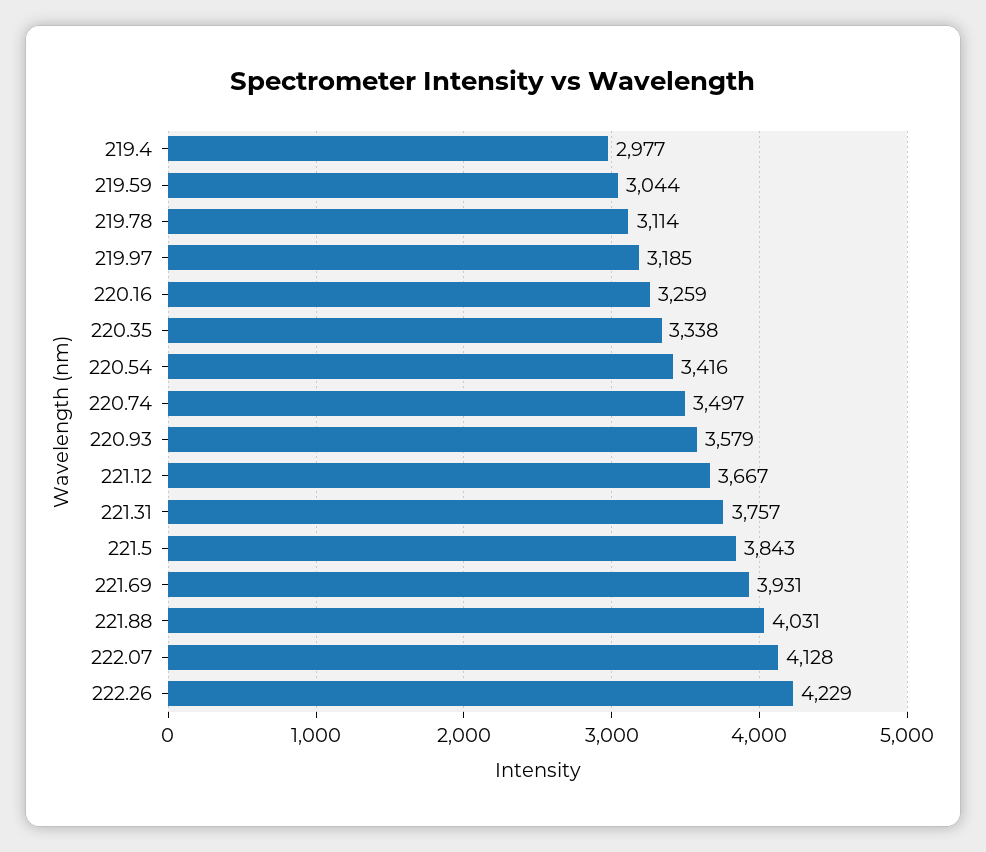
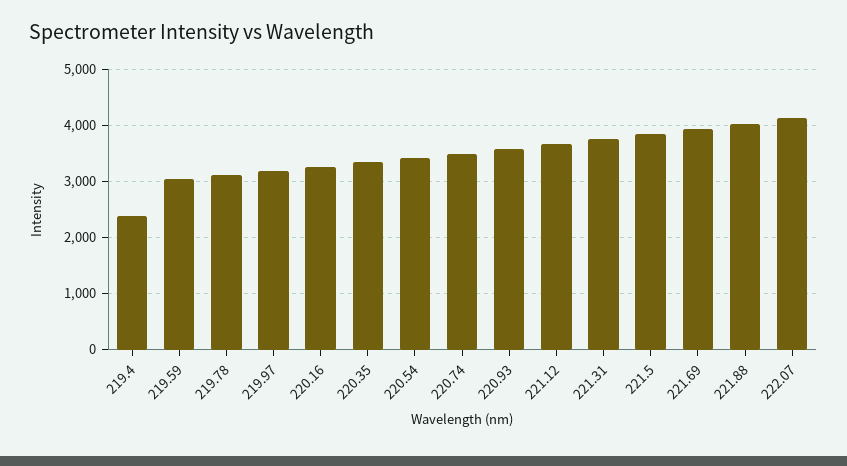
  {
-   "219.4": 2977,
+   "219.4": 2400,
    "219.59": 3044,
    "219.78": 3114,
    "219.97": 3185,
    "220.16": 3259,
    "220.35": 3338,
    "220.54": 3416,
    "220.74": 3497,
    "220.93": 3579,
    "221.12": 3667,
    "221.31": 3757,
    "221.5": 3843,
    "221.69": 3931,
    "221.88": 4031,
-   "222.07": 4128,
+   "222.07": 4128
-   "222.26": 4229
  }

